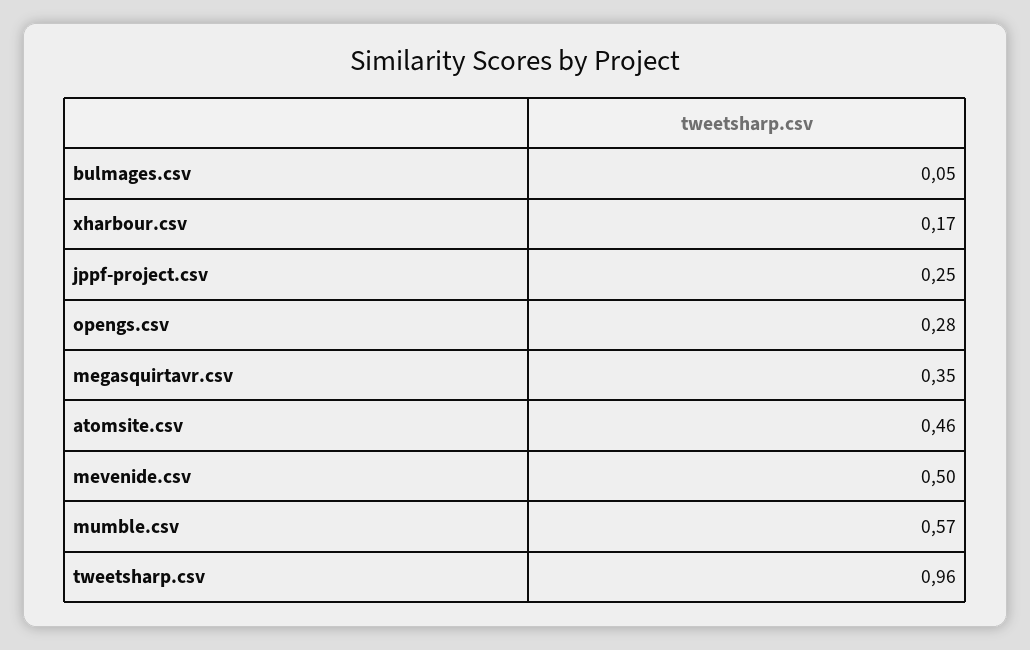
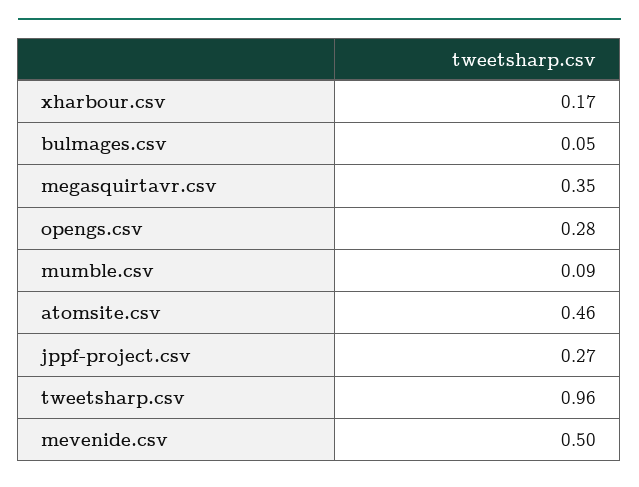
  {
    "bulmages.csv": 0.05,
    "xharbour.csv": 0.17,
-   "jppf-project.csv": 0.25,
+   "jppf-project.csv": 0.27,
    "opengs.csv": 0.28,
    "megasquirtavr.csv": 0.35,
    "atomsite.csv": 0.46,
    "mevenide.csv": 0.5,
-   "mumble.csv": 0.57,
+   "mumble.csv": 0.09,
    "tweetsharp.csv": 0.96
  }

